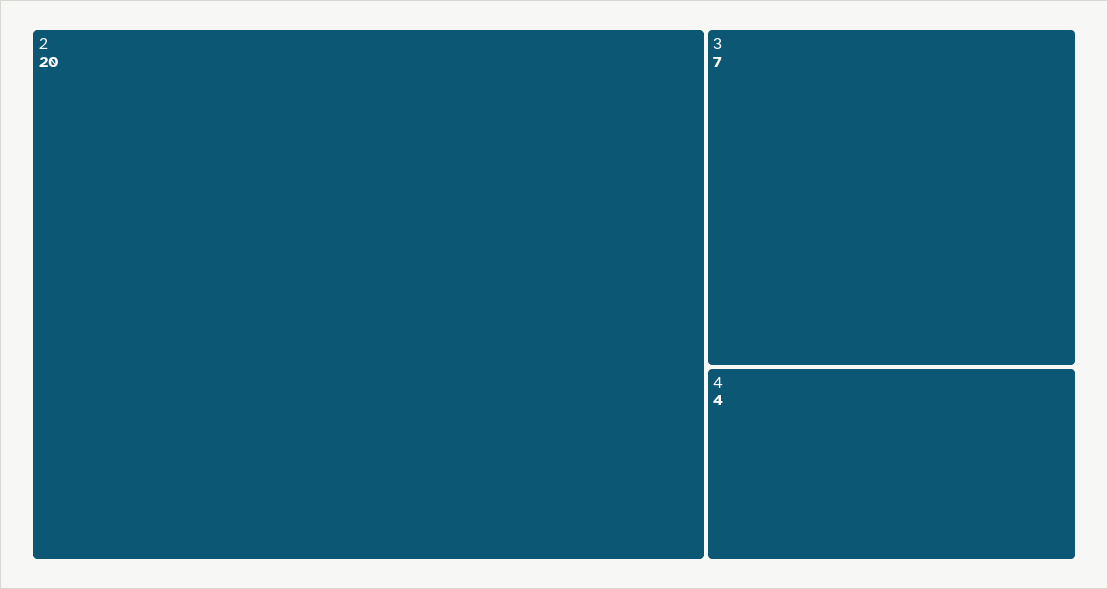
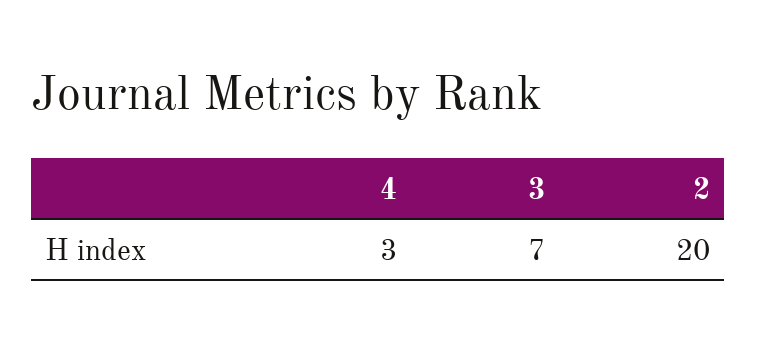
  {
    "2": 20,
    "3": 7,
-   "4": 4
+   "4": 3
  }

